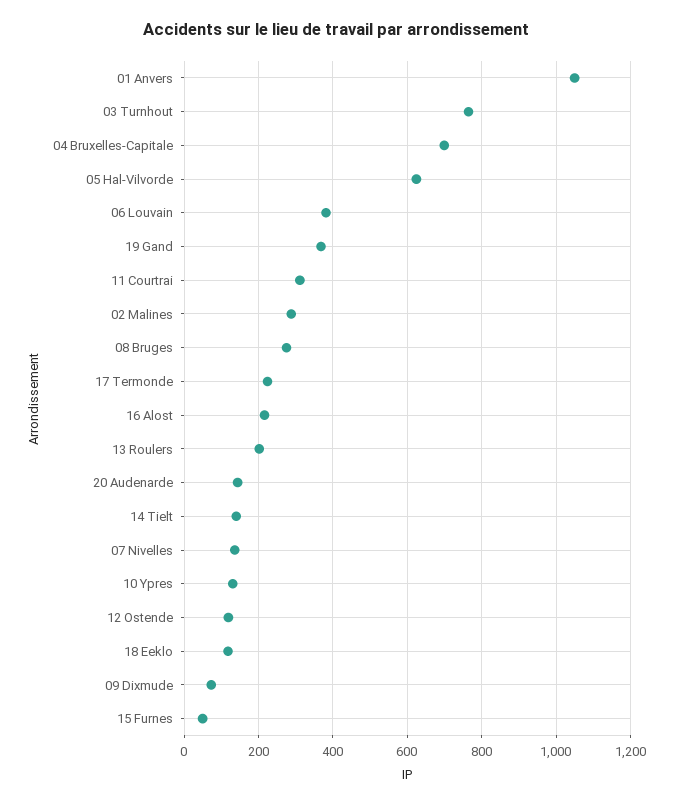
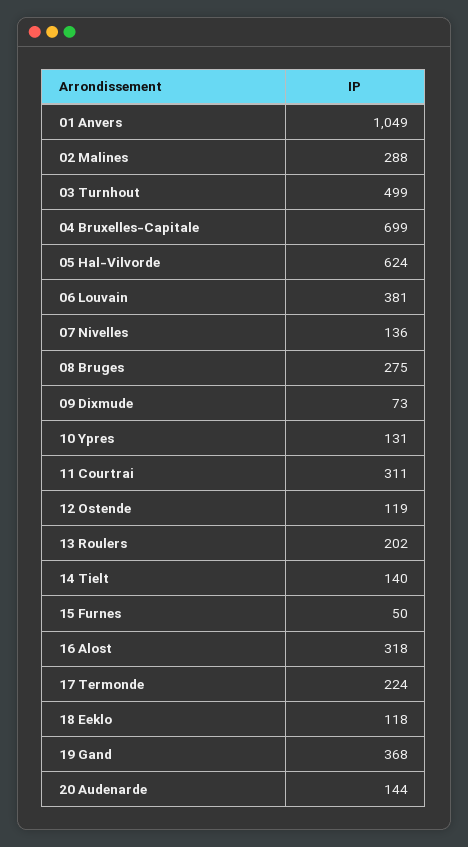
  {
    "01 Anvers": 1049,
-   "03 Turnhout": 760,
+   "03 Turnhout": 499,
    "04 Bruxelles-Capitale": 699,
    "05 Hal-Vilvorde": 624,
    "06 Louvain": 381,
    "19 Gand": 368,
    "11 Courtrai": 311,
    "02 Malines": 288,
    "08 Bruges": 275,
    "17 Termonde": 224,
-   "16 Alost": 220,
+   "16 Alost": 318,
    "13 Roulers": 202,
    "20 Audenarde": 144,
    "14 Tielt": 140,
    "07 Nivelles": 136,
    "10 Ypres": 131,
    "12 Ostende": 119,
    "18 Eeklo": 118,
    "09 Dixmude": 73,
    "15 Furnes": 50
  }

